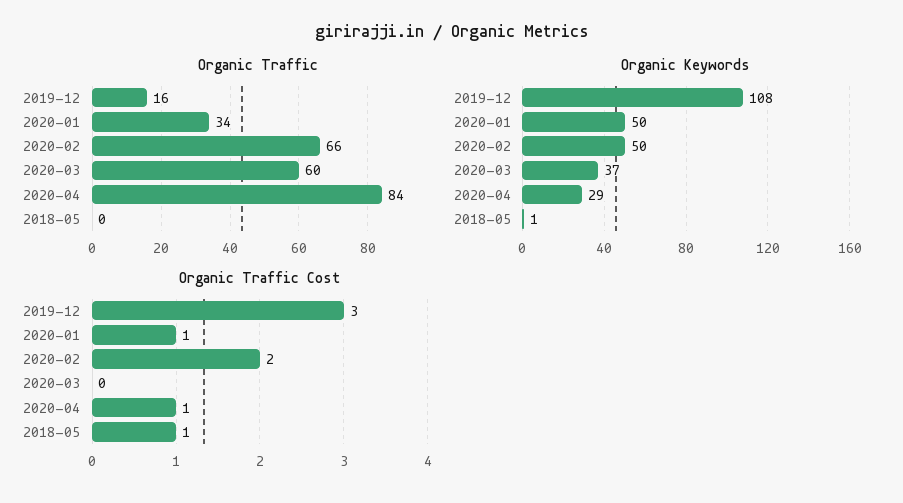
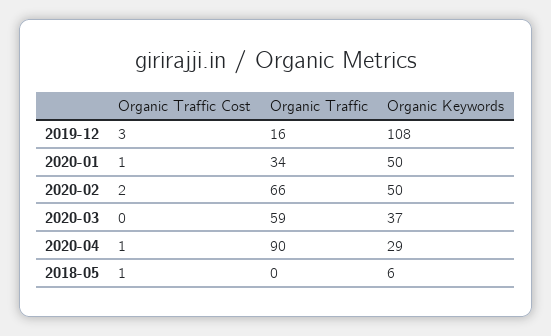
  {
    "Organic Traffic": {
      "2019-12": 16,
      "2020-01": 34,
      "2020-02": 66,
-     "2020-03": 60,
+     "2020-03": 59,
-     "2020-04": 84,
+     "2020-04": 90,
      "2018-05": 0
    },
    "Organic Keywords": {
      "2019-12": 108,
      "2020-01": 50,
      "2020-02": 50,
      "2020-03": 37,
      "2020-04": 29,
-     "2018-05": 1
+     "2018-05": 6
    },
    "Organic Traffic Cost": {
      "2019-12": 3,
      "2020-01": 1,
      "2020-02": 2,
      "2020-03": 0,
      "2020-04": 1,
      "2018-05": 1
    }
  }

